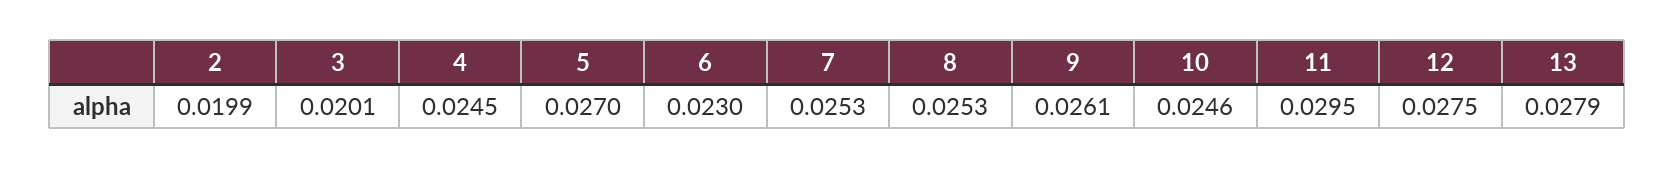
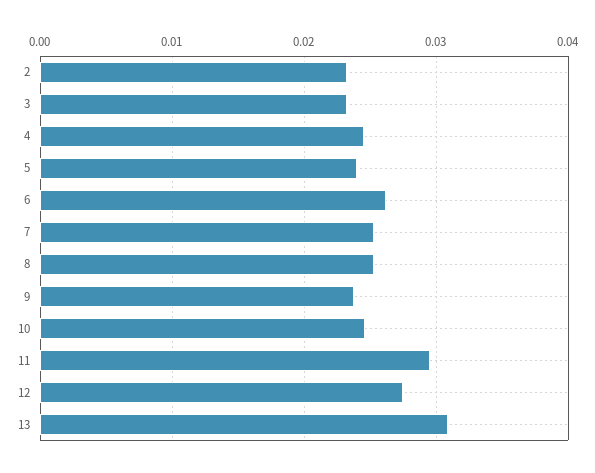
  {
-   "2": 0.0199,
+   "2": 0.023,
-   "3": 0.0201,
+   "3": 0.023,
    "4": 0.0245,
-   "5": 0.027,
+   "5": 0.024,
-   "6": 0.023,
+   "6": 0.026,
    "7": 0.0253,
    "8": 0.0253,
-   "9": 0.0261,
+   "9": 0.024,
    "10": 0.0246,
    "11": 0.0295,
    "12": 0.0275,
-   "13": 0.0279
+   "13": 0.031
  }

